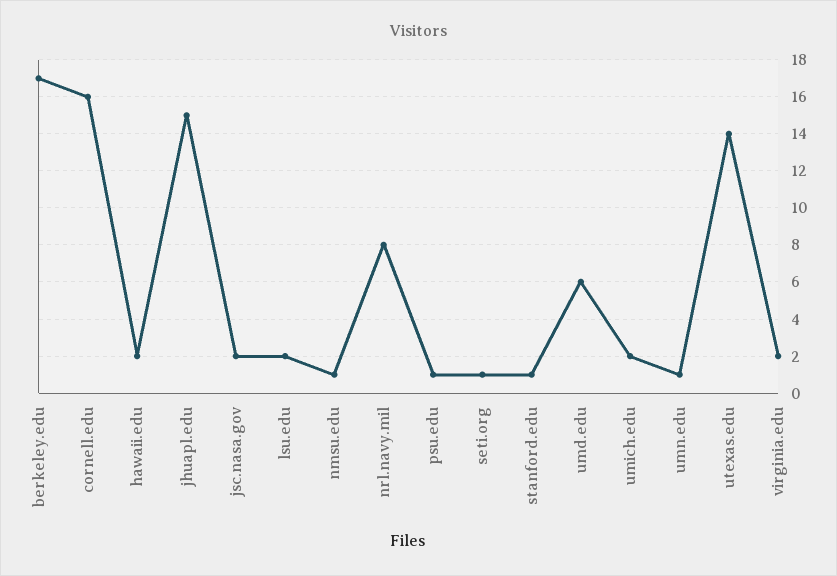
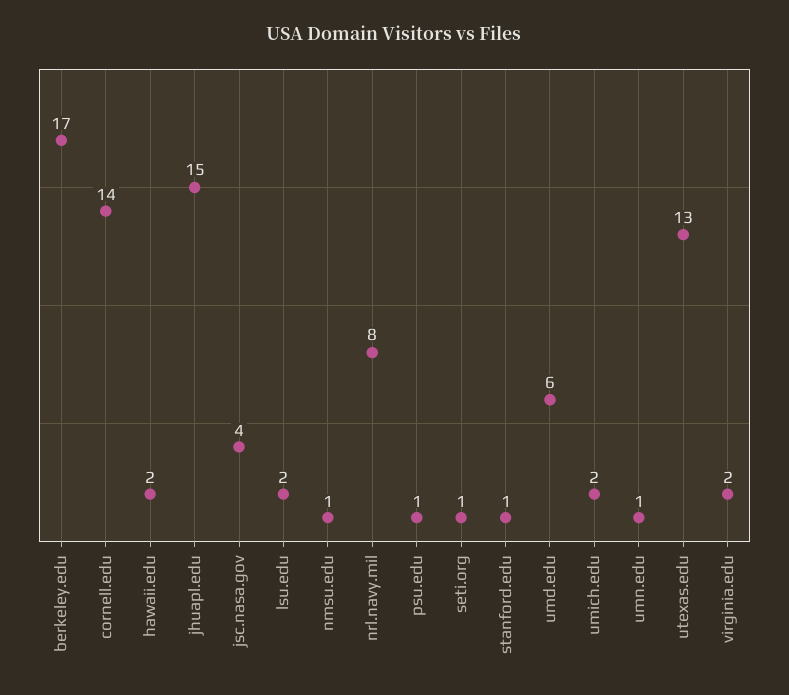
  {
    "berkeley.edu": 17,
-   "cornell.edu": 16,
+   "cornell.edu": 14,
    "hawaii.edu": 2,
    "jhuapl.edu": 15,
-   "jsc.nasa.gov": 2,
+   "jsc.nasa.gov": 4,
    "lsu.edu": 2,
    "nmsu.edu": 1,
    "nrl.navy.mil": 8,
    "psu.edu": 1,
    "seti.org": 1,
    "stanford.edu": 1,
    "umd.edu": 6,
    "umich.edu": 2,
    "umn.edu": 1,
-   "utexas.edu": 14,
+   "utexas.edu": 13,
    "virginia.edu": 2
  }

